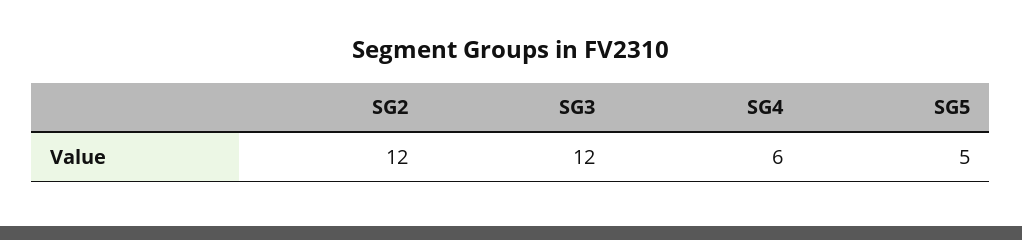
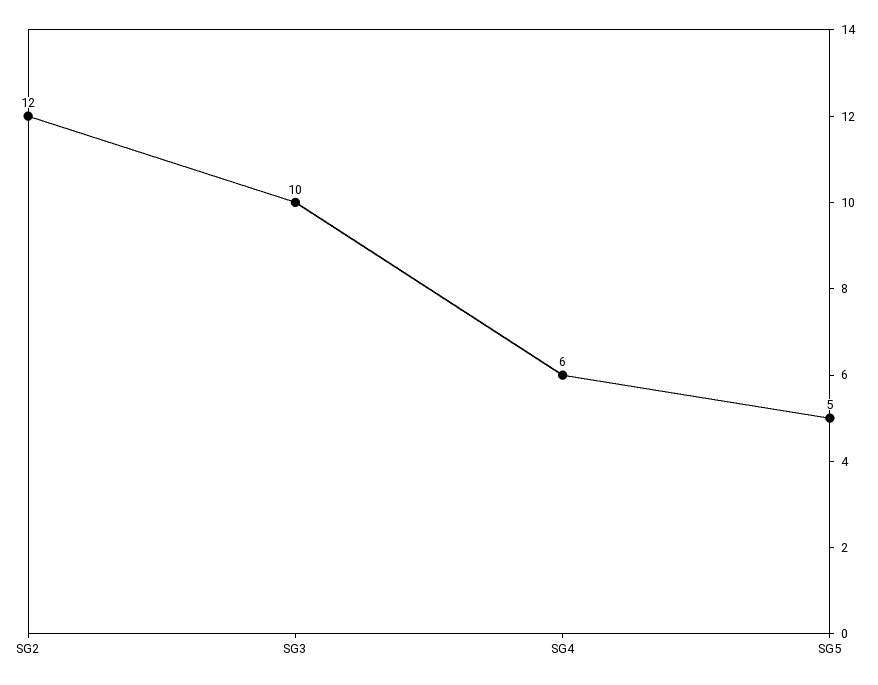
  {
    "SG2": 12,
-   "SG3": 12,
+   "SG3": 10,
    "SG4": 6,
    "SG5": 5
  }

